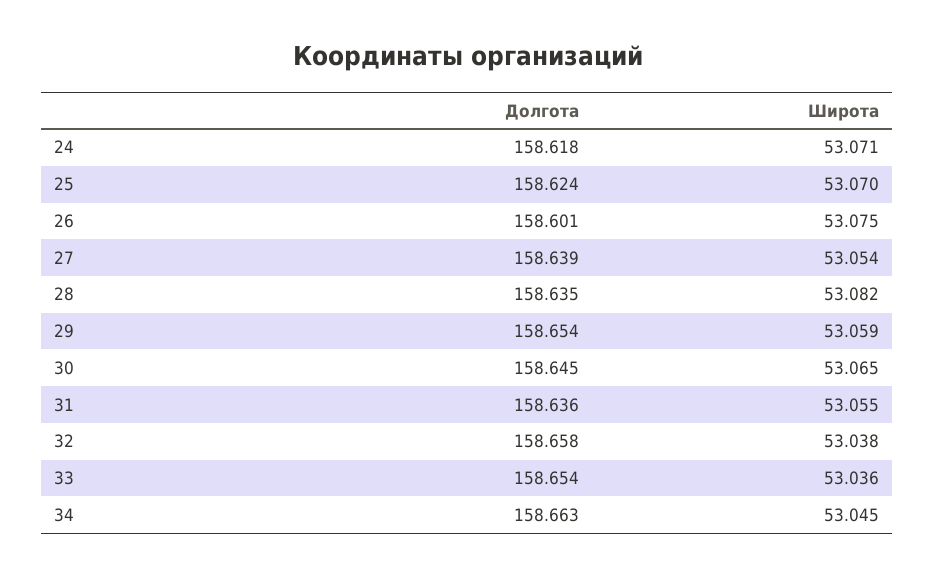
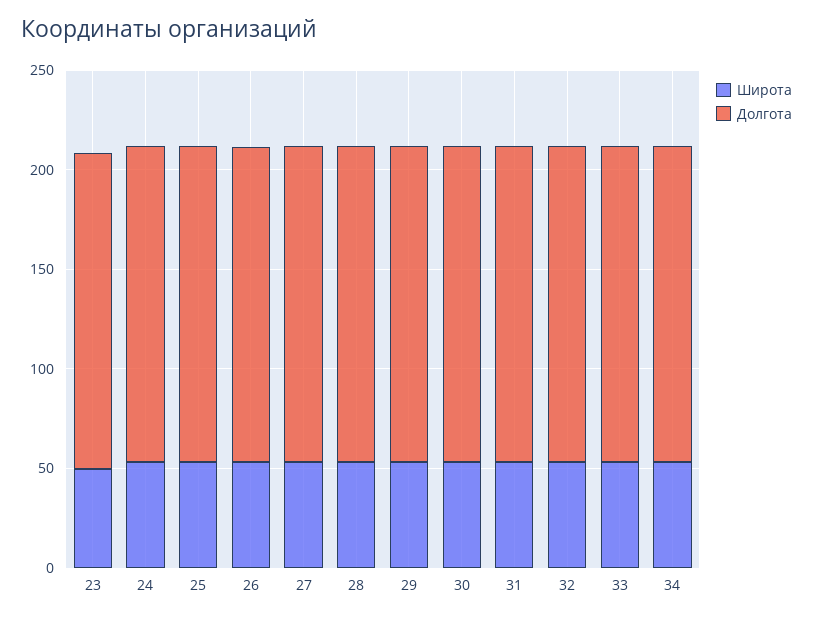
  {
    "Долгота": {
      "24": 158.618,
      "25": 158.624,
      "26": 158.601,
      "27": 158.639,
      "28": 158.635,
      "29": 158.654,
      "30": 158.645,
      "31": 158.636,
      "32": 158.658,
      "33": 158.654,
-     "34": 158.663
+     "34": 158.663,
+     "23": 160
    },
    "Широта": {
      "24": 53.071,
      "25": 53.07,
      "26": 53.075,
      "27": 53.054,
      "28": 53.082,
      "29": 53.059,
      "30": 53.065,
      "31": 53.055,
      "32": 53.038,
      "33": 53.036,
-     "34": 53.045
+     "34": 53.045,
+     "23": 50
    }
  }

